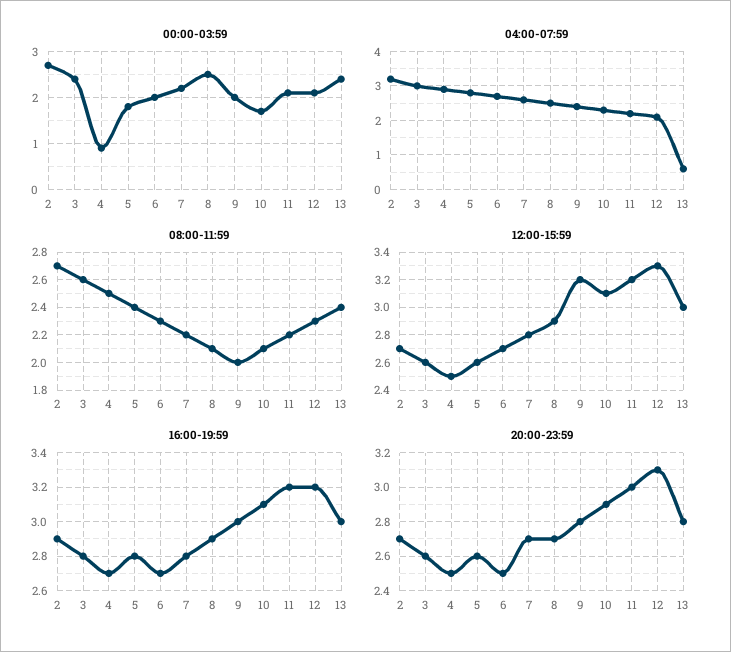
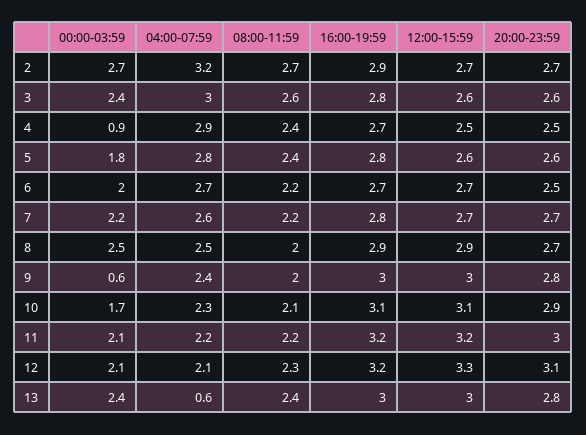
  {
    "00:00-03:59": {
      "2": 2.7,
      "3": 2.4,
      "4": 0.9,
      "5": 1.8,
      "6": 2,
      "7": 2.2,
      "8": 2.5,
-     "9": 2,
+     "9": 0.6,
      "10": 1.7,
      "11": 2.1,
      "12": 2.1,
      "13": 2.4
    },
    "04:00-07:59": {
      "2": 3.2,
      "3": 3,
      "4": 2.9,
      "5": 2.8,
      "6": 2.7,
      "7": 2.6,
      "8": 2.5,
      "9": 2.4,
      "10": 2.3,
      "11": 2.2,
      "12": 2.1,
      "13": 0.6
    },
    "08:00-11:59": {
      "2": 2.7,
      "3": 2.6,
-     "4": 2.5,
+     "4": 2.4,
      "5": 2.4,
-     "6": 2.3,
+     "6": 2.2,
      "7": 2.2,
-     "8": 2.1,
+     "8": 2,
      "9": 2,
      "10": 2.1,
      "11": 2.2,
      "12": 2.3,
      "13": 2.4
    },
    "12:00-15:59": {
      "2": 2.7,
      "3": 2.6,
      "4": 2.5,
      "5": 2.6,
      "6": 2.7,
-     "7": 2.8,
+     "7": 2.7,
      "8": 2.9,
-     "9": 3.2,
+     "9": 3,
      "10": 3.1,
      "11": 3.2,
      "12": 3.3,
      "13": 3
    },
    "16:00-19:59": {
      "2": 2.9,
      "3": 2.8,
      "4": 2.7,
      "5": 2.8,
      "6": 2.7,
      "7": 2.8,
      "8": 2.9,
      "9": 3,
      "10": 3.1,
      "11": 3.2,
      "12": 3.2,
      "13": 3
    },
    "20:00-23:59": {
      "2": 2.7,
      "3": 2.6,
      "4": 2.5,
      "5": 2.6,
      "6": 2.5,
      "7": 2.7,
      "8": 2.7,
      "9": 2.8,
      "10": 2.9,
      "11": 3,
      "12": 3.1,
      "13": 2.8
    }
  }

